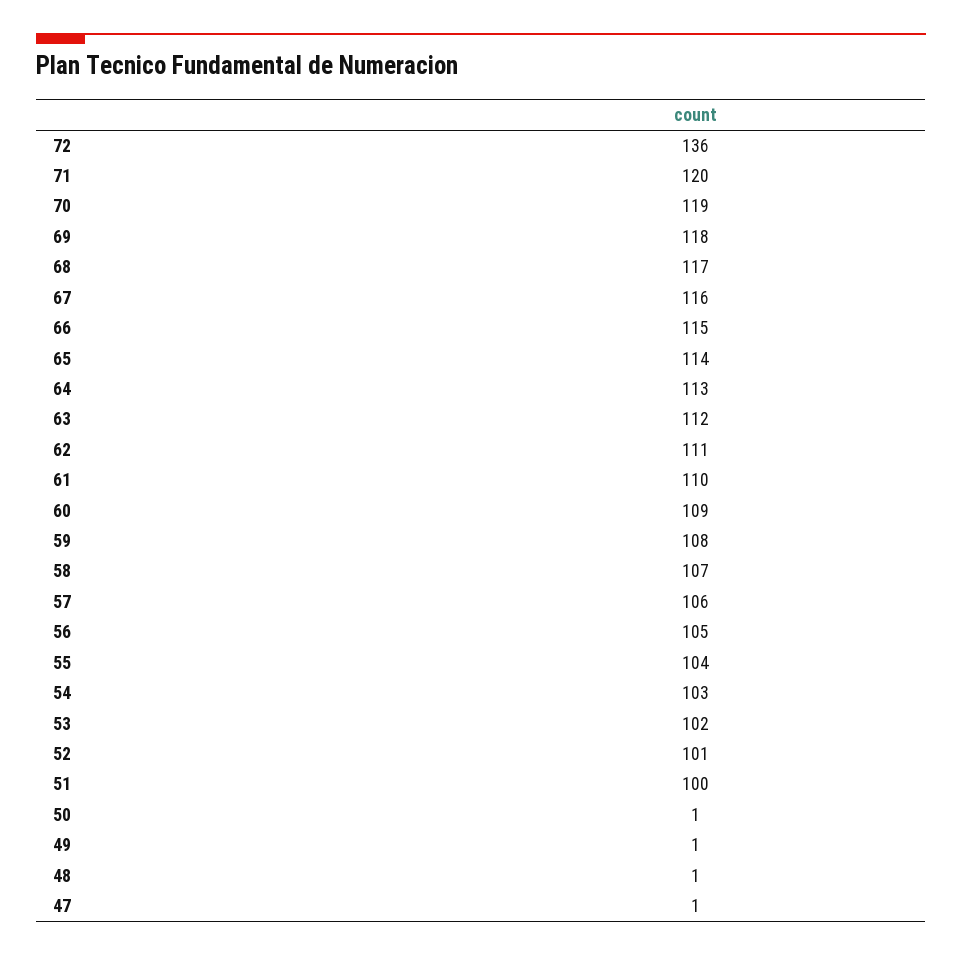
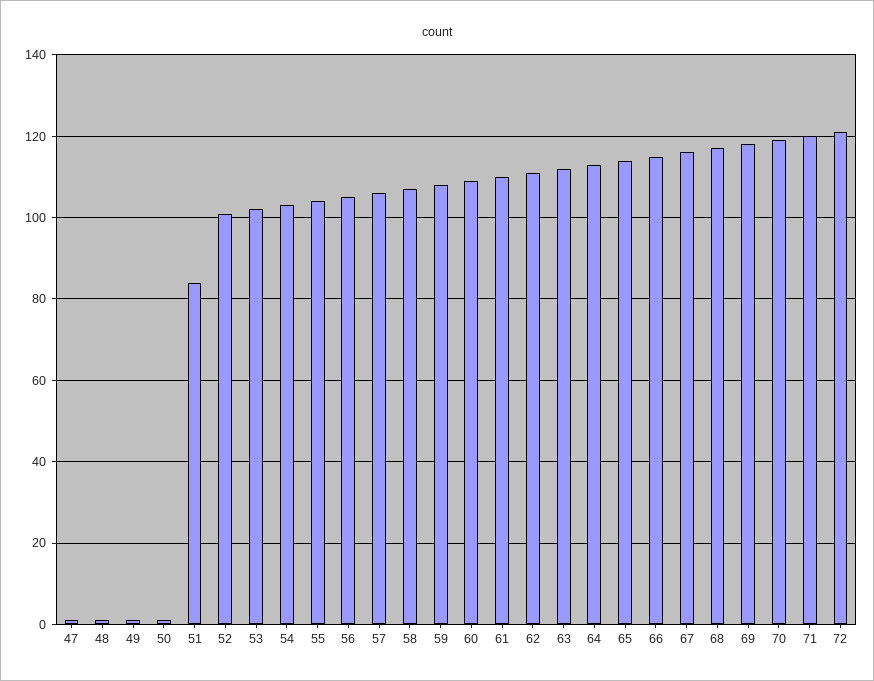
  {
-   "72": 136,
+   "72": 120,
    "71": 120,
    "70": 119,
    "69": 118,
    "68": 117,
    "67": 116,
    "66": 115,
    "65": 114,
    "64": 113,
    "63": 112,
    "62": 111,
    "61": 110,
    "60": 109,
    "59": 108,
    "58": 107,
    "57": 106,
    "56": 105,
    "55": 104,
    "54": 103,
    "53": 102,
    "52": 101,
-   "51": 100,
+   "51": 85,
    "50": 1,
    "49": 1,
    "48": 1,
    "47": 1
  }

